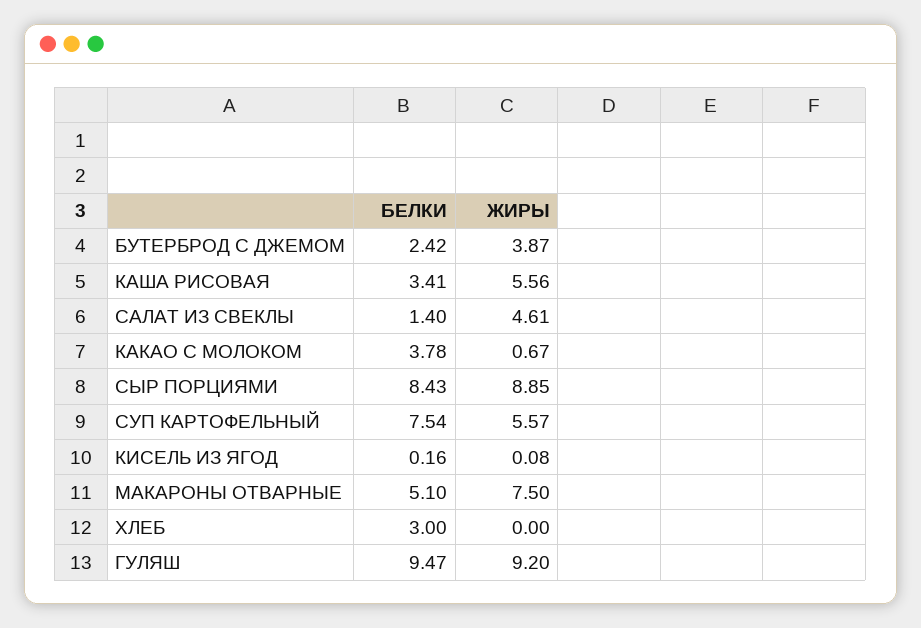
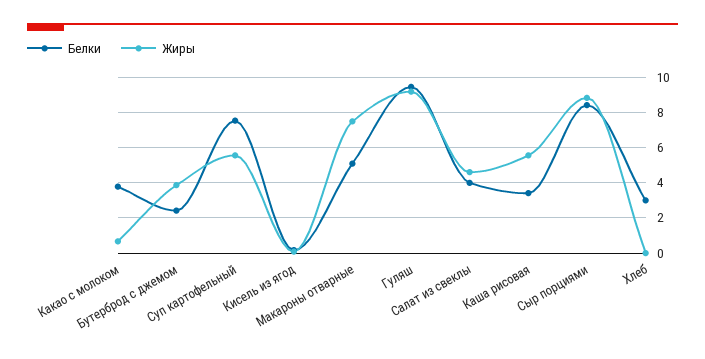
  {
    "БЕЛКИ": {
      "БУТЕРБРОД С ДЖЕМОМ": 2.42,
      "КАША РИСОВАЯ": 3.41,
-     "САЛАТ ИЗ СВЕКЛЫ": 1.4,
+     "САЛАТ ИЗ СВЕКЛЫ": 4,
      "КАКАО С МОЛОКОМ": 3.78,
      "СЫР ПОРЦИЯМИ": 8.43,
      "СУП КАРТОФЕЛЬНЫЙ": 7.54,
      "КИСЕЛЬ ИЗ ЯГОД": 0.16,
      "МАКАРОНЫ ОТВАРНЫЕ": 5.1,
      "ХЛЕБ": 3,
      "ГУЛЯШ": 9.47
    },
    "ЖИРЫ": {
      "БУТЕРБРОД С ДЖЕМОМ": 3.87,
      "КАША РИСОВАЯ": 5.56,
      "САЛАТ ИЗ СВЕКЛЫ": 4.61,
      "КАКАО С МОЛОКОМ": 0.67,
      "СЫР ПОРЦИЯМИ": 8.85,
      "СУП КАРТОФЕЛЬНЫЙ": 5.57,
      "КИСЕЛЬ ИЗ ЯГОД": 0.08,
      "МАКАРОНЫ ОТВАРНЫЕ": 7.5,
      "ХЛЕБ": 0,
      "ГУЛЯШ": 9.2
    }
  }

